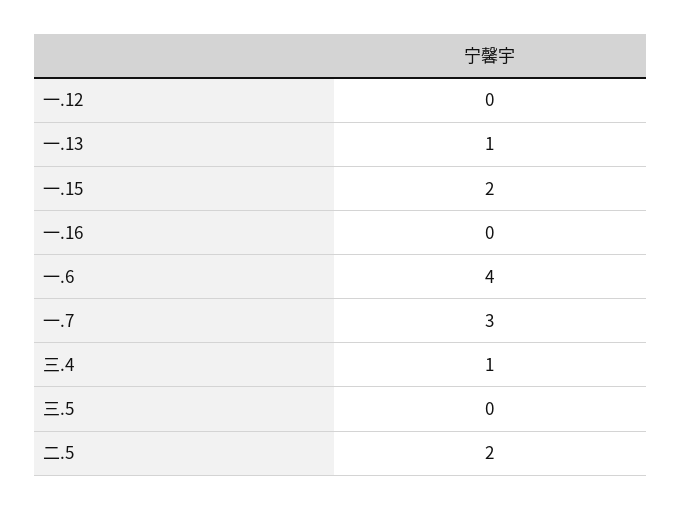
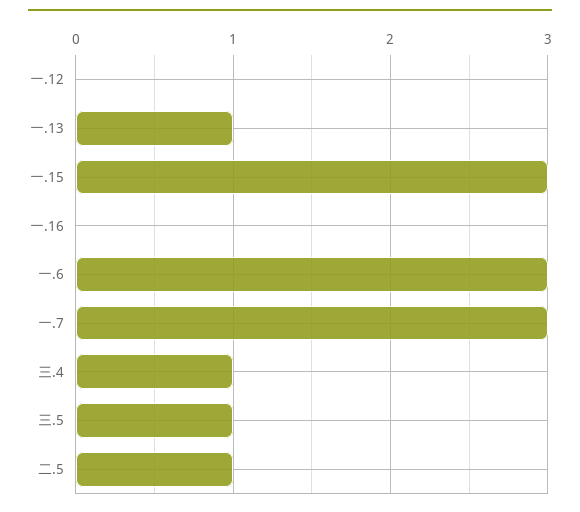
  {
    "一.12": 0,
    "一.13": 1,
-   "一.15": 2,
+   "一.15": 3,
    "一.16": 0,
-   "一.6": 4,
+   "一.6": 3,
    "一.7": 3,
    "三.4": 1,
-   "三.5": 0,
+   "三.5": 1,
-   "二.5": 2
+   "二.5": 1
  }

